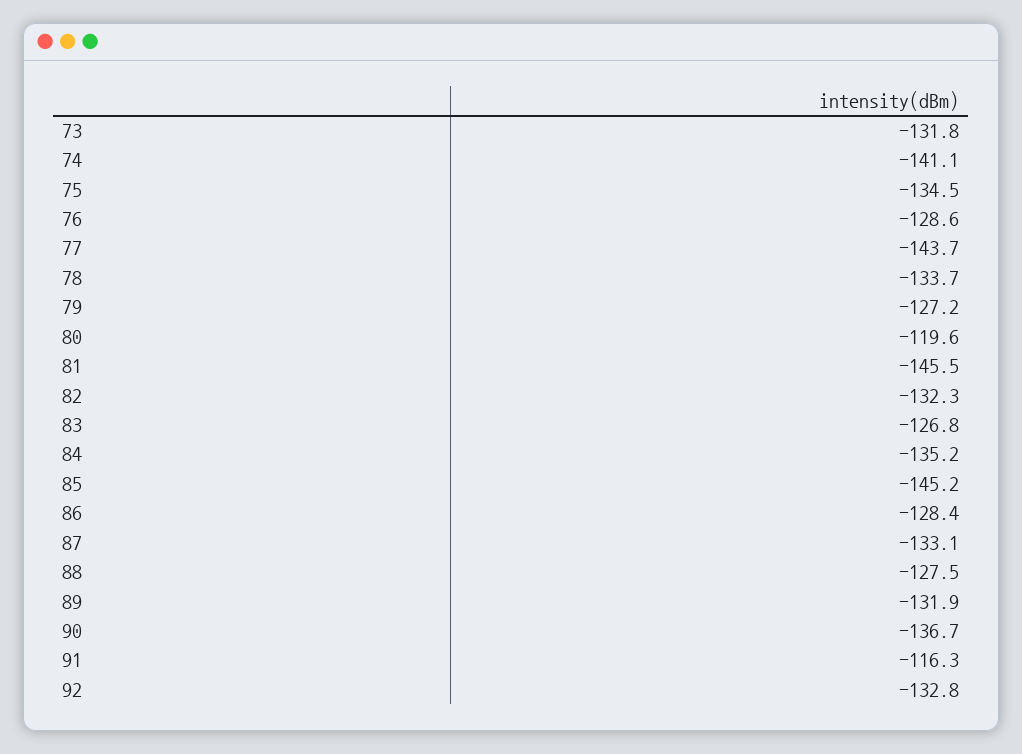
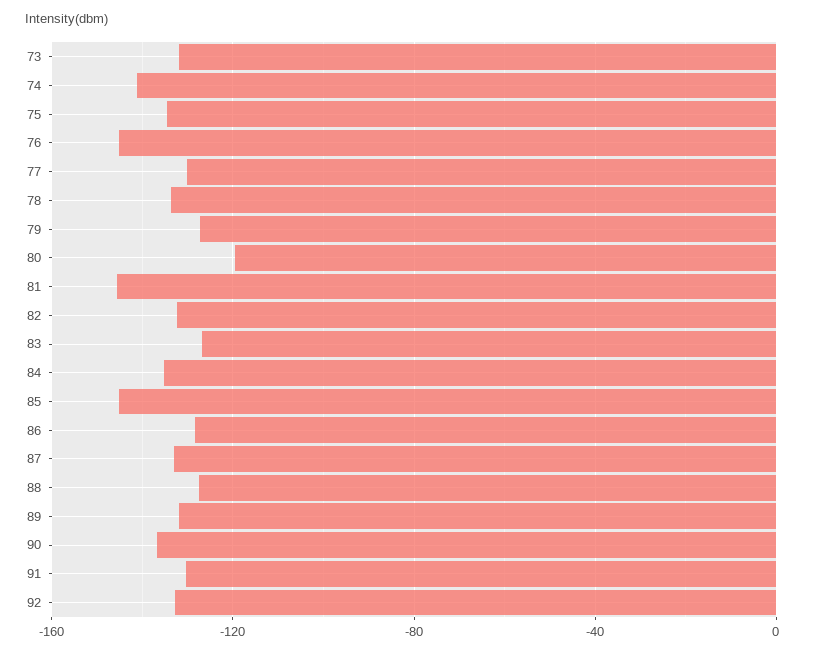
  {
    "73": -131.8,
    "74": -141.1,
    "75": -134.5,
-   "76": -128.6,
+   "76": -145,
-   "77": -143.7,
+   "77": -130,
    "78": -133.7,
    "79": -127.2,
    "80": -119.6,
    "81": -145.5,
    "82": -132.3,
    "83": -126.8,
    "84": -135.2,
    "85": -145.2,
    "86": -128.4,
    "87": -133.1,
    "88": -127.5,
    "89": -131.9,
    "90": -136.7,
-   "91": -116.3,
+   "91": -130,
    "92": -132.8
  }

